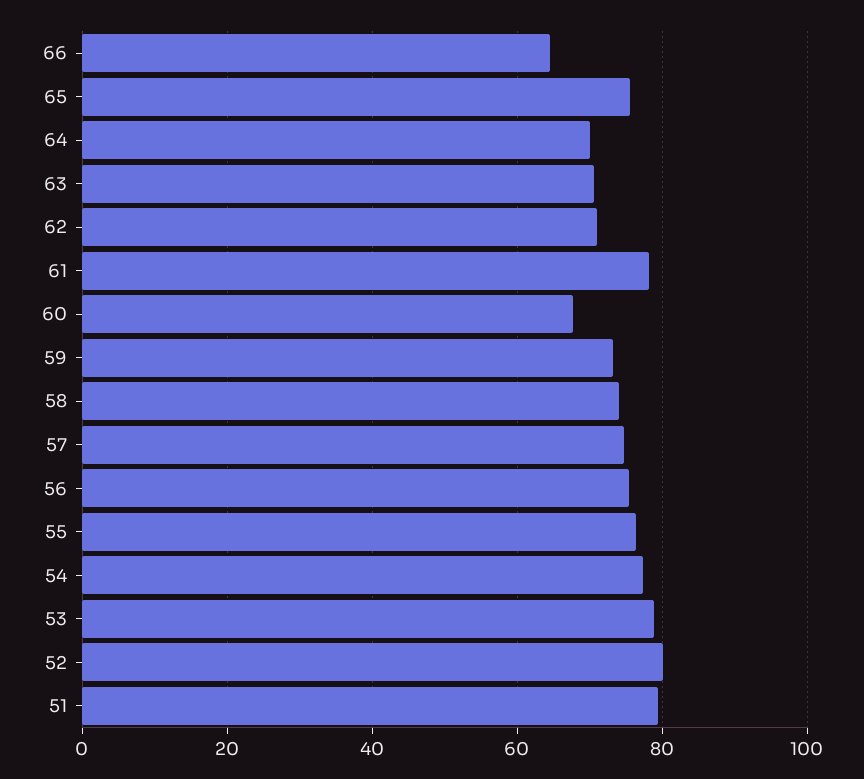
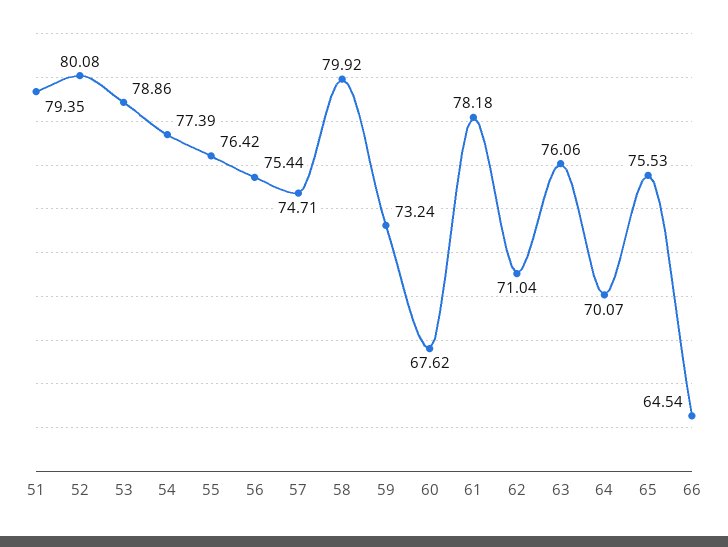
  {
    "66": 64.54,
    "65": 75.53,
    "64": 70.07,
-   "63": 70,
+   "63": 76.06,
    "62": 71.04,
    "61": 78.18,
    "60": 67.62,
    "59": 73.24,
-   "58": 74,
+   "58": 79.92,
    "57": 74.71,
    "56": 75.44,
    "55": 76.42,
    "54": 77.39,
    "53": 78.86,
    "52": 80.08,
    "51": 79.35
  }

